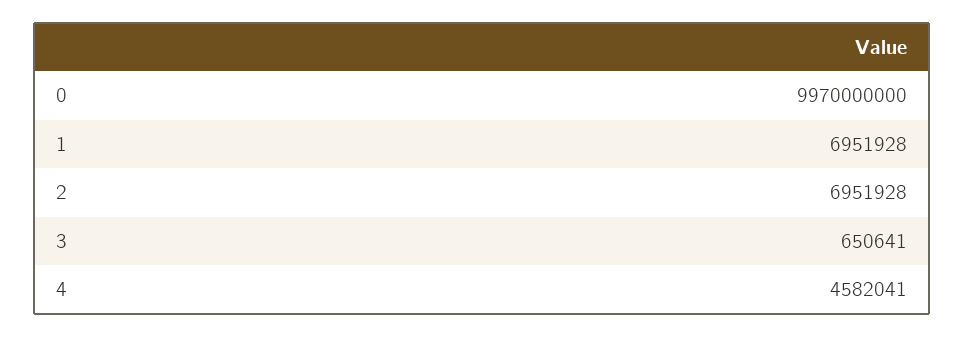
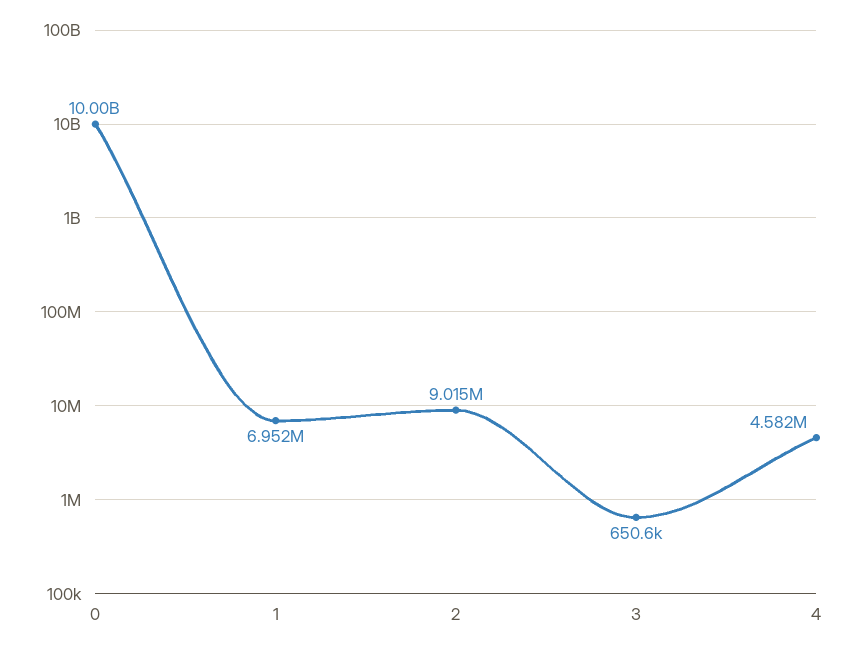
  {
-   "0": 9970000000,
+   "0": 10000000000,
    "1": 6951928,
-   "2": 6951928,
+   "2": 9015000,
    "3": 650641,
    "4": 4582041
  }

